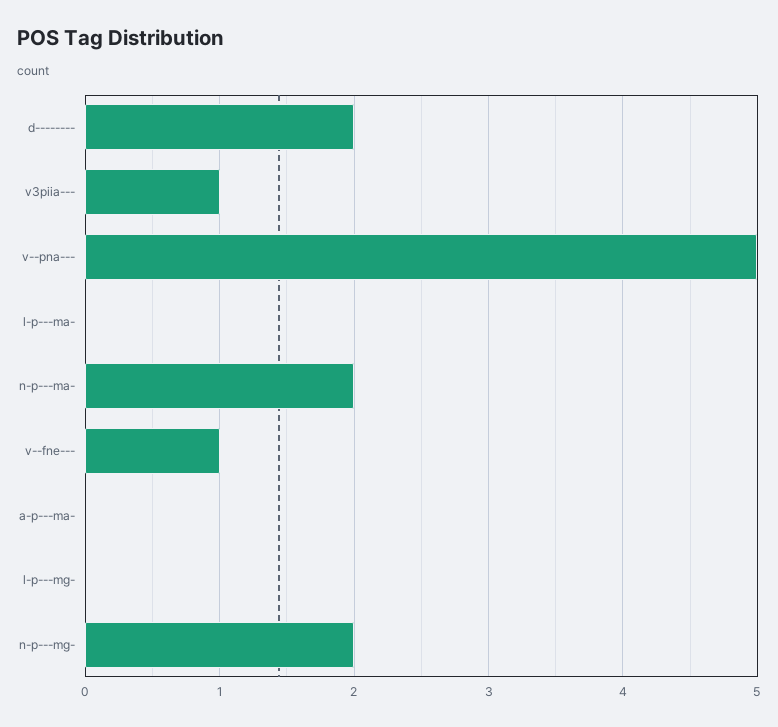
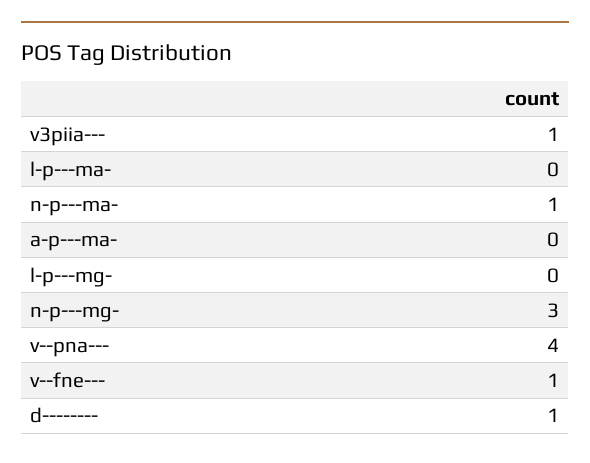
  {
-   "d--------": 2,
+   "d--------": 1,
    "v3piia---": 1,
-   "v--pna---": 5,
+   "v--pna---": 4,
    "l-p---ma-": 0,
-   "n-p---ma-": 2,
+   "n-p---ma-": 1,
    "v--fne---": 1,
    "a-p---ma-": 0,
    "l-p---mg-": 0,
-   "n-p---mg-": 2
+   "n-p---mg-": 3
  }

